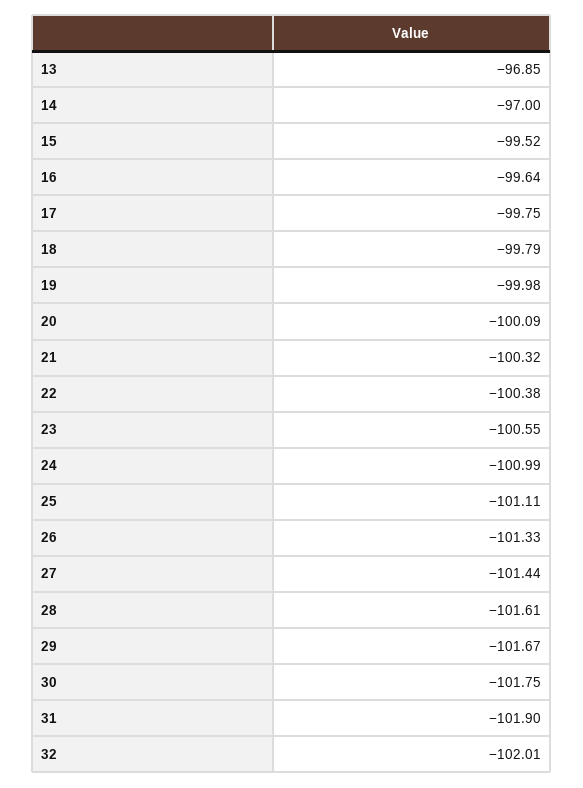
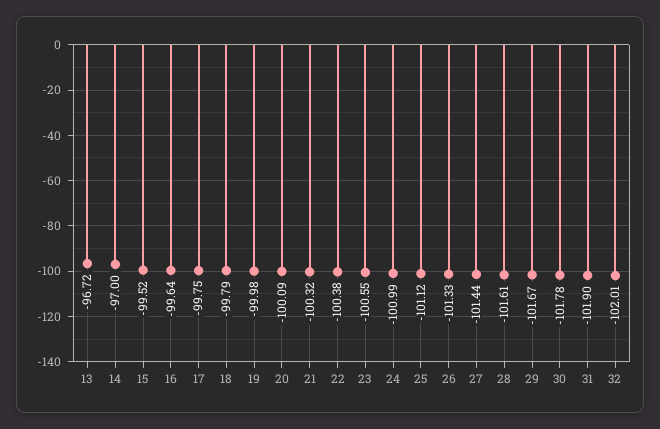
  {
-   "13": -96.85,
+   "13": -96.72,
    "14": -97,
    "15": -99.52,
    "16": -99.64,
    "17": -99.75,
    "18": -99.79,
    "19": -99.98,
    "20": -100.09,
    "21": -100.32,
    "22": -100.38,
    "23": -100.55,
    "24": -100.99,
-   "25": -101.11,
+   "25": -101.12,
    "26": -101.33,
    "27": -101.44,
    "28": -101.61,
    "29": -101.67,
-   "30": -101.75,
+   "30": -101.78,
    "31": -101.9,
    "32": -102.01
  }

